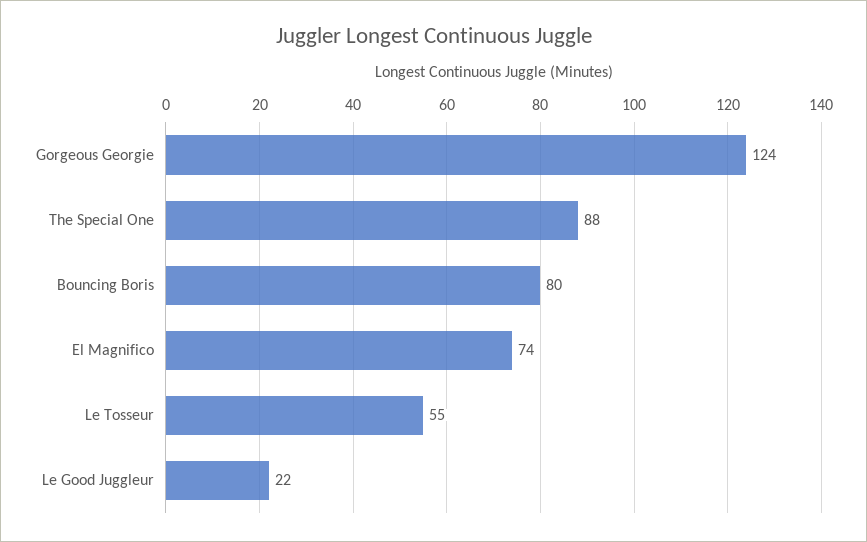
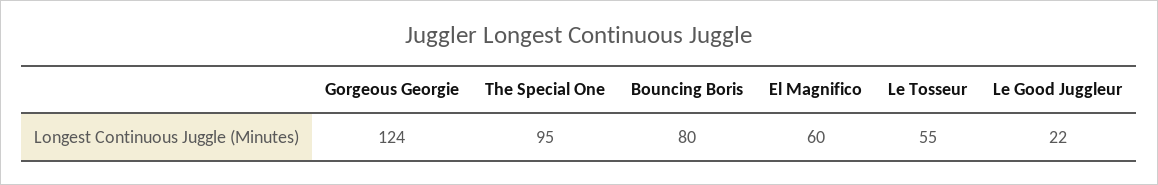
  {
    "Gorgeous Georgie": 124,
-   "The Special One": 88,
+   "The Special One": 95,
    "Bouncing Boris": 80,
-   "El Magnifico": 74,
+   "El Magnifico": 60,
    "Le Tosseur": 55,
    "Le Good Juggleur": 22
  }

